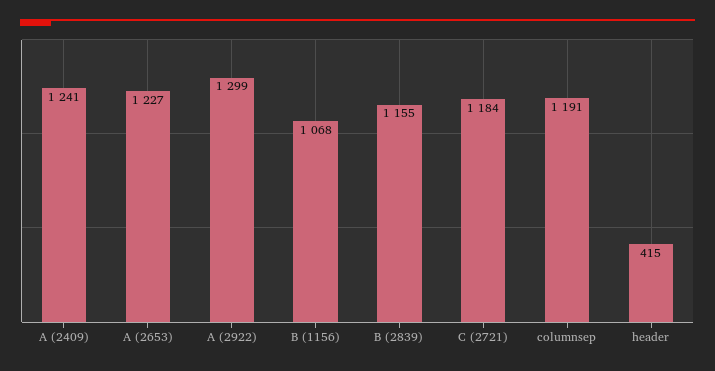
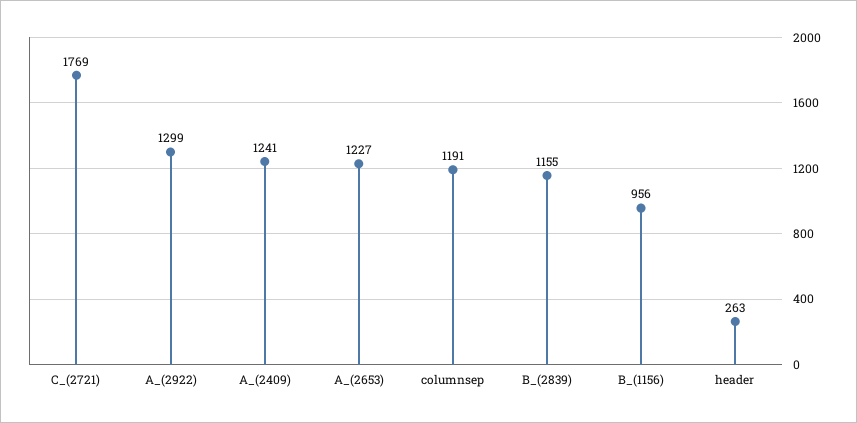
  {
    "A (2409)": 1241,
    "A (2653)": 1227,
    "A (2922)": 1299,
-   "B (1156)": 1068,
+   "B (1156)": 956,
    "B (2839)": 1155,
-   "C (2721)": 1184,
+   "C (2721)": 1769,
    "columnsep": 1191,
-   "header": 415
+   "header": 263
  }

